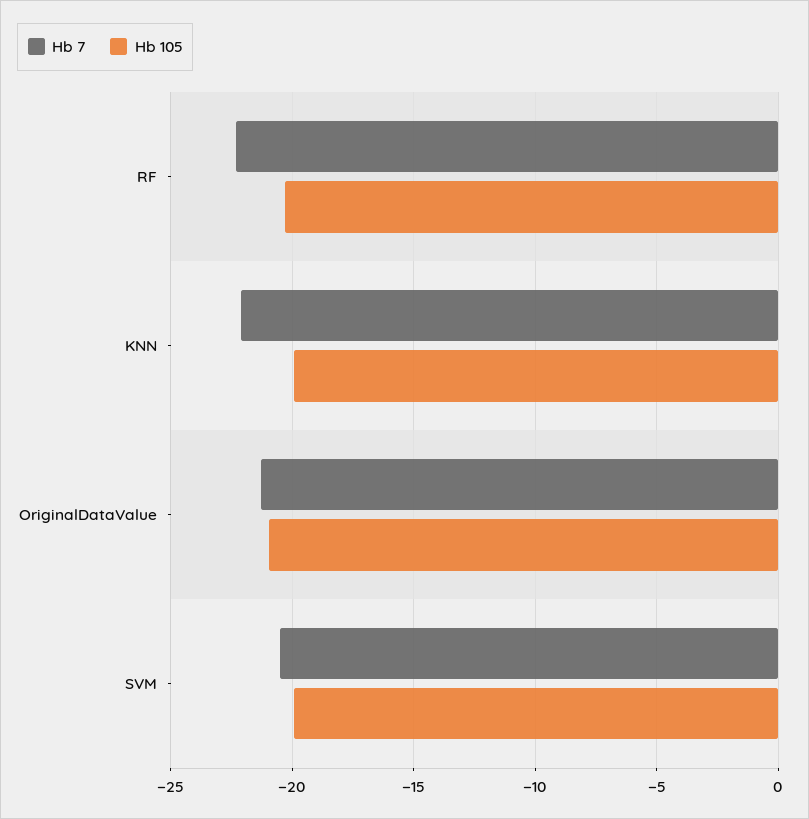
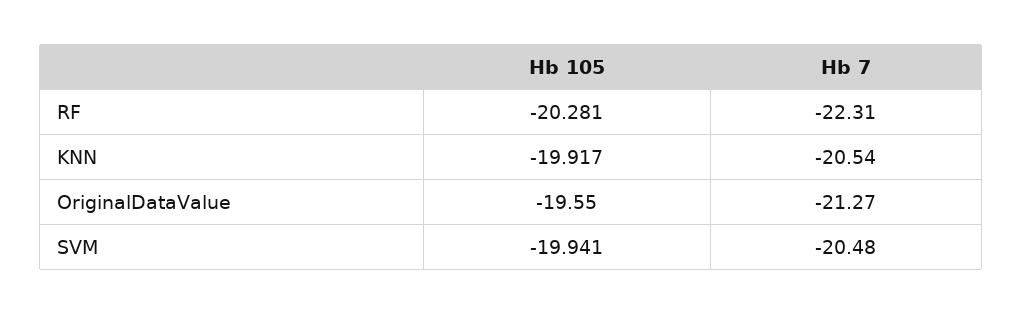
  {
    "Hb 7": {
      "RF": -22.31,
-     "KNN": -22,
+     "KNN": -20.54,
      "OriginalDataValue": -21.27,
      "SVM": -20.48
    },
    "Hb 105": {
      "RF": -20.281,
      "KNN": -19.917,
-     "OriginalDataValue": -21,
+     "OriginalDataValue": -19.55,
      "SVM": -19.941
    }
  }

